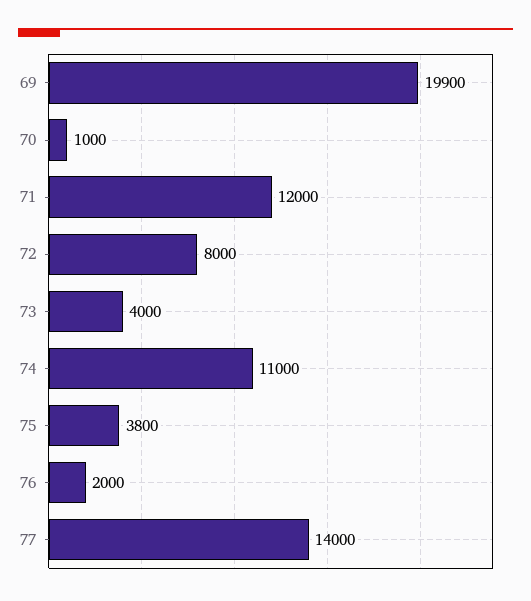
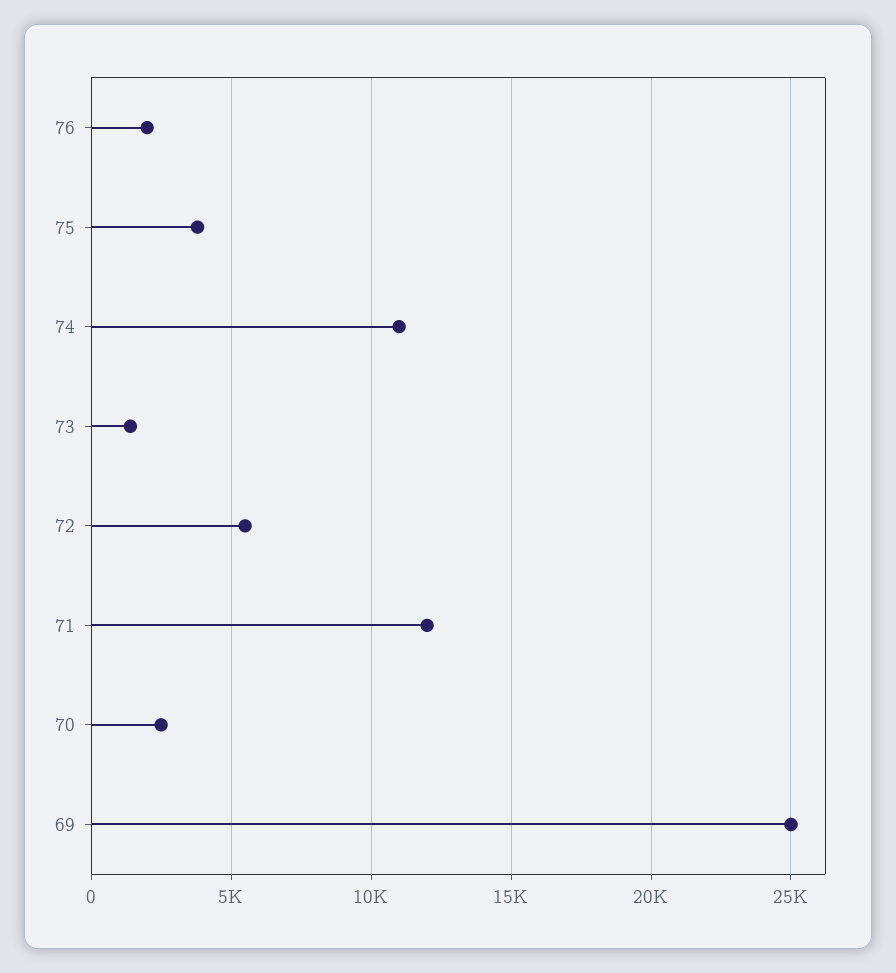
  {
-   "69": 19900,
+   "69": 25000,
-   "70": 1000,
+   "70": 2500,
    "71": 12000,
-   "72": 8000,
+   "72": 5500,
-   "73": 4000,
+   "73": 1500,
    "74": 11000,
    "75": 3800,
-   "76": 2000,
+   "76": 2000
-   "77": 14000
  }

